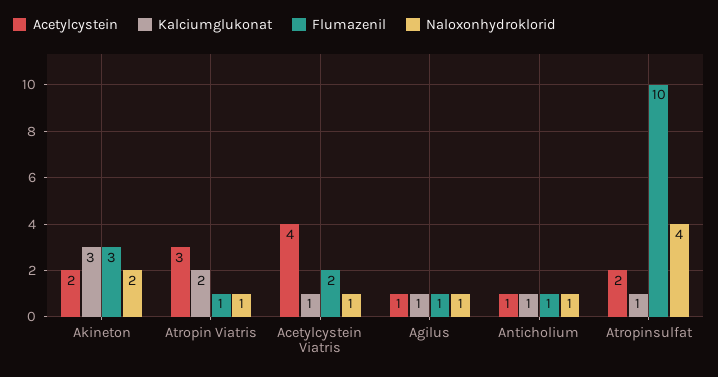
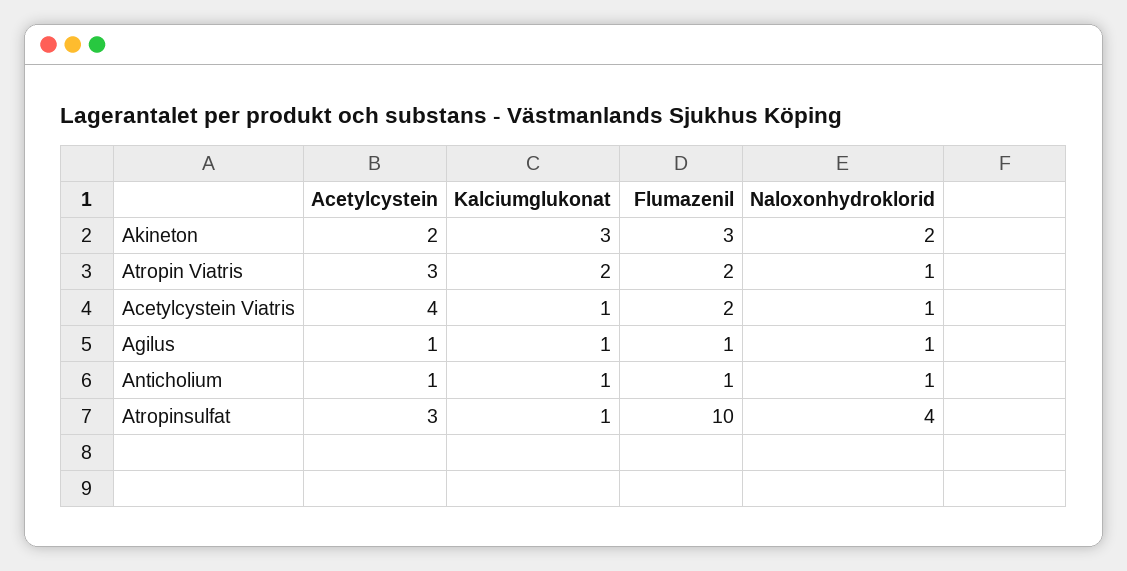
  {
    "Acetylcystein": {
      "Akineton": 2,
      "Atropin Viatris": 3,
      "Acetylcystein Viatris": 4,
      "Agilus": 1,
      "Anticholium": 1,
-     "Atropinsulfat": 2
+     "Atropinsulfat": 3
    },
    "Kalciumglukonat": {
      "Akineton": 3,
      "Atropin Viatris": 2,
      "Acetylcystein Viatris": 1,
      "Agilus": 1,
      "Anticholium": 1,
      "Atropinsulfat": 1
    },
    "Flumazenil": {
      "Akineton": 3,
-     "Atropin Viatris": 1,
+     "Atropin Viatris": 2,
      "Acetylcystein Viatris": 2,
      "Agilus": 1,
      "Anticholium": 1,
      "Atropinsulfat": 10
    },
    "Naloxonhydroklorid": {
      "Akineton": 2,
      "Atropin Viatris": 1,
      "Acetylcystein Viatris": 1,
      "Agilus": 1,
      "Anticholium": 1,
      "Atropinsulfat": 4
    }
  }

